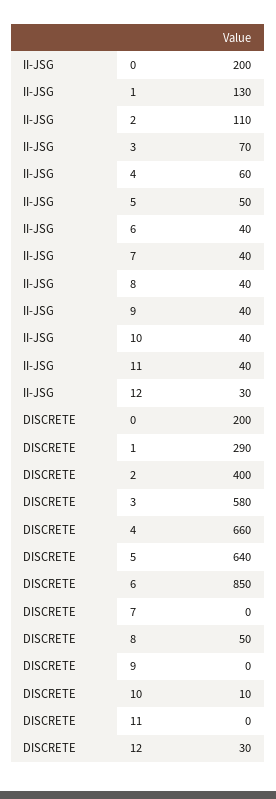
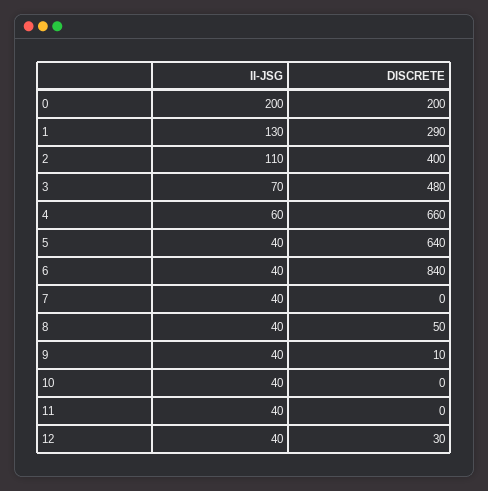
  {
    "II-JSG": {
      "0": 200,
      "1": 130,
      "2": 110,
      "3": 70,
      "4": 60,
-     "5": 50,
+     "5": 40,
      "6": 40,
      "7": 40,
      "8": 40,
      "9": 40,
      "10": 40,
      "11": 40,
-     "12": 30
+     "12": 40
    },
    "DISCRETE": {
      "0": 200,
      "1": 290,
      "2": 400,
-     "3": 580,
+     "3": 480,
      "4": 660,
      "5": 640,
-     "6": 850,
+     "6": 840,
      "7": 0,
      "8": 50,
-     "9": 0,
+     "9": 10,
-     "10": 10,
+     "10": 0,
      "11": 0,
      "12": 30
    }
  }

